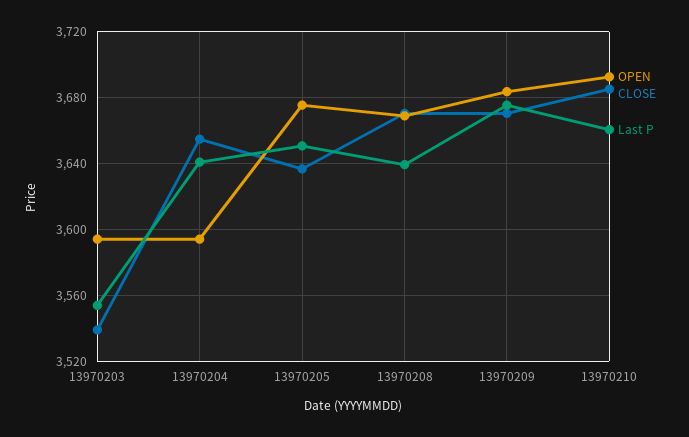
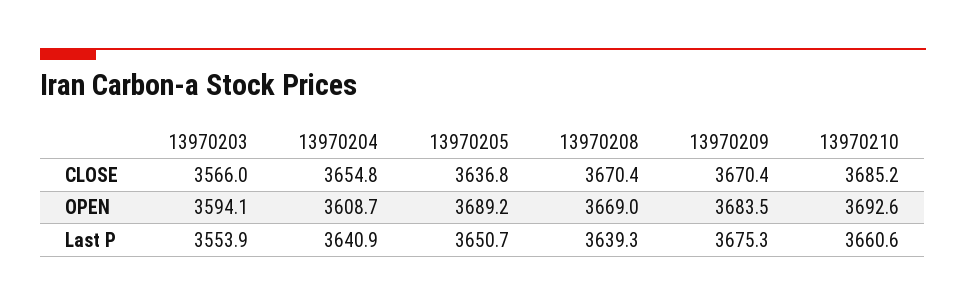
  {
    "OPEN": {
      "13970203": 3594.1,
-     "13970204": 3595,
+     "13970204": 3608.7,
-     "13970205": 3675,
+     "13970205": 3689.2,
      "13970208": 3669,
      "13970209": 3683.5,
      "13970210": 3692.6
    },
    "CLOSE": {
-     "13970203": 3540,
+     "13970203": 3566,
      "13970204": 3654.8,
      "13970205": 3636.8,
      "13970208": 3670.4,
      "13970209": 3670.4,
      "13970210": 3685.2
    },
    "Last P": {
      "13970203": 3553.9,
      "13970204": 3640.9,
      "13970205": 3650.7,
      "13970208": 3639.3,
      "13970209": 3675.3,
      "13970210": 3660.6
    }
  }

